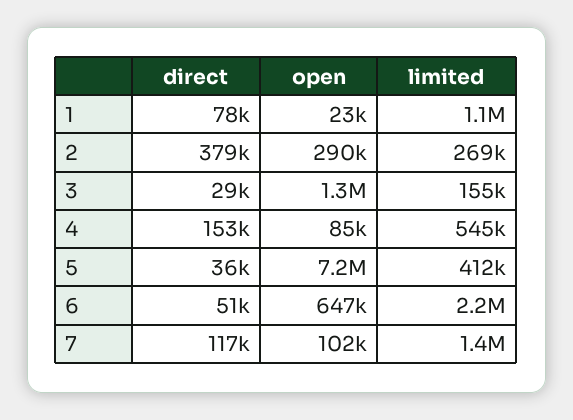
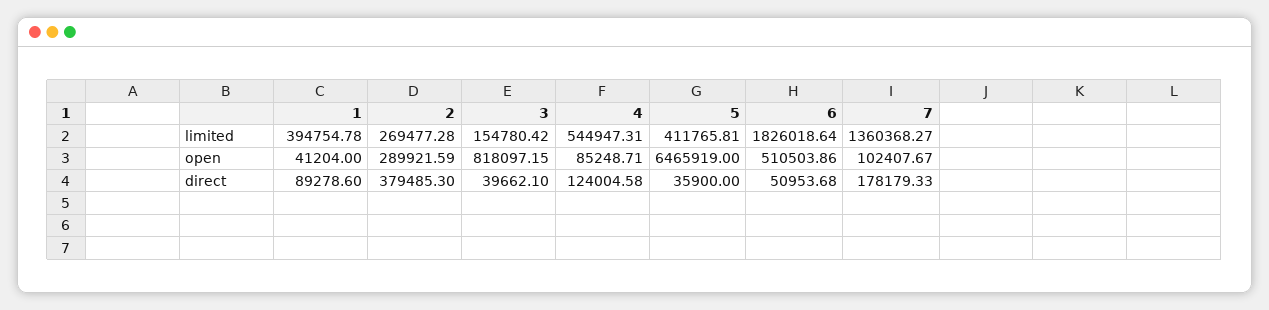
  {
    "direct": {
-     "1": 78000,
+     "1": 89278.6,
      "2": 379485.3,
-     "3": 29000,
+     "3": 39662.1,
-     "4": 153000,
+     "4": 124004.58,
      "5": 35900,
      "6": 50953.68,
-     "7": 117000
+     "7": 178179.33
    },
    "open": {
-     "1": 23000,
+     "1": 41204,
      "2": 289921.59,
-     "3": 1300000,
+     "3": 818097.15,
      "4": 85248.71,
-     "5": 7200000,
+     "5": 6465919,
-     "6": 647000,
+     "6": 510503.86,
      "7": 102407.67
    },
    "limited": {
-     "1": 1100000,
+     "1": 394754.78,
      "2": 269477.28,
      "3": 154780.42,
      "4": 544947.31,
      "5": 411765.81,
-     "6": 2200000,
+     "6": 1826018.64,
      "7": 1360368.27
    }
  }

